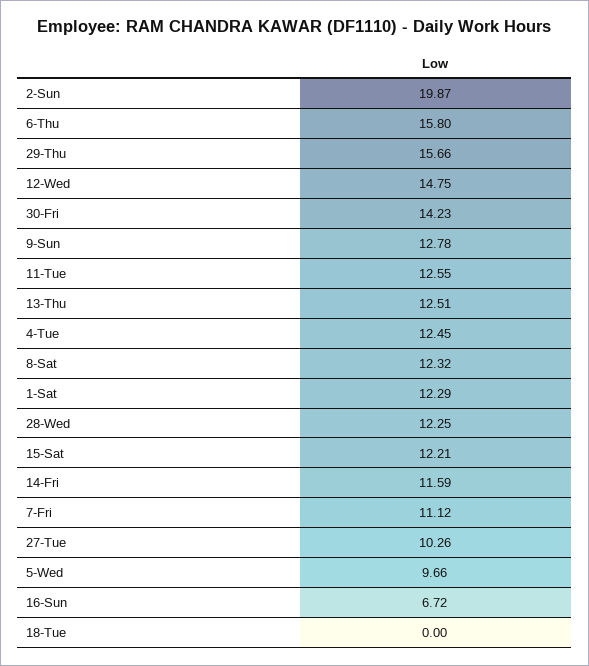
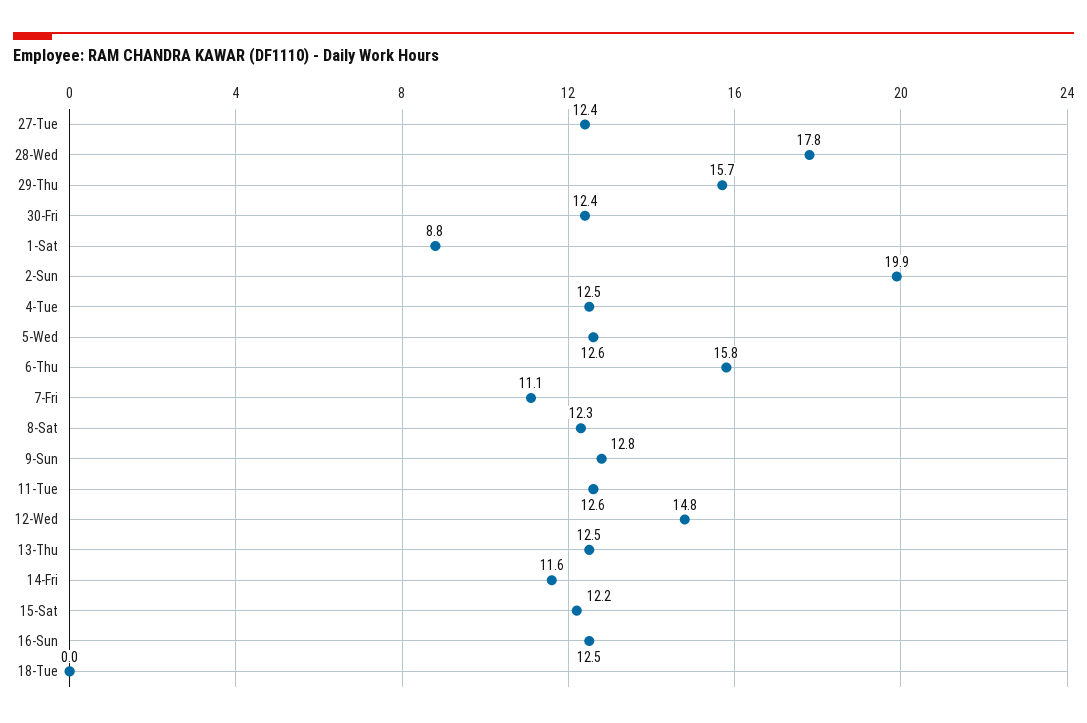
  {
    "2-Sun": 19.87,
    "6-Thu": 15.8,
    "29-Thu": 15.66,
    "12-Wed": 14.75,
-   "30-Fri": 14.23,
+   "30-Fri": 12.4,
    "9-Sun": 12.78,
    "11-Tue": 12.55,
    "13-Thu": 12.51,
    "4-Tue": 12.45,
    "8-Sat": 12.32,
-   "1-Sat": 12.29,
+   "1-Sat": 8.8,
-   "28-Wed": 12.25,
+   "28-Wed": 17.8,
    "15-Sat": 12.21,
    "14-Fri": 11.59,
    "7-Fri": 11.12,
-   "27-Tue": 10.26,
+   "27-Tue": 12.4,
-   "5-Wed": 9.66,
+   "5-Wed": 12.6,
-   "16-Sun": 6.72,
+   "16-Sun": 12.5,
    "18-Tue": 0
  }

